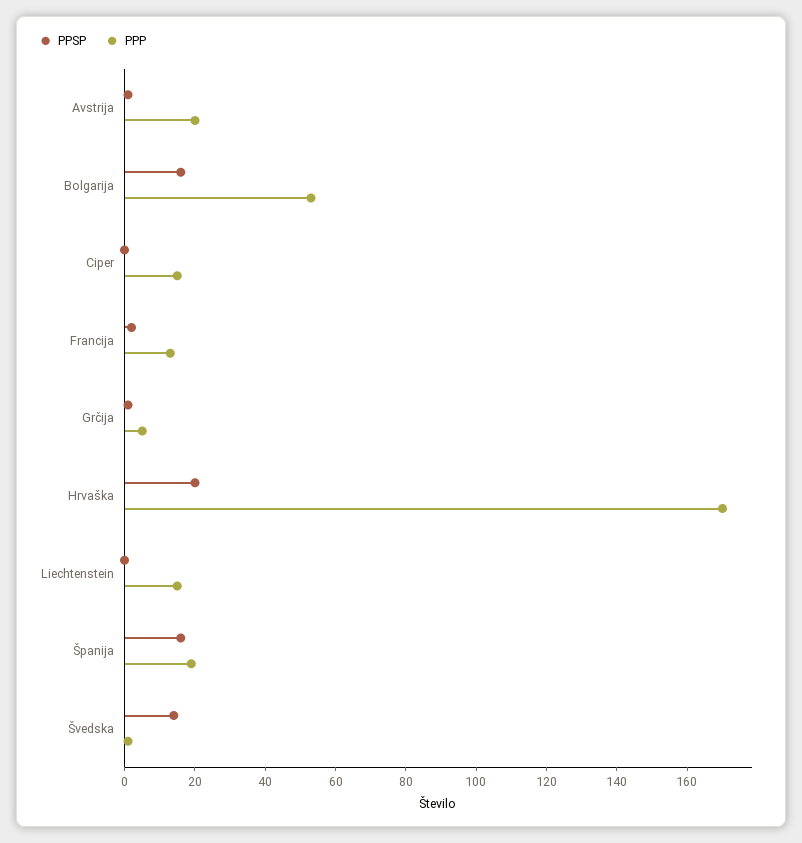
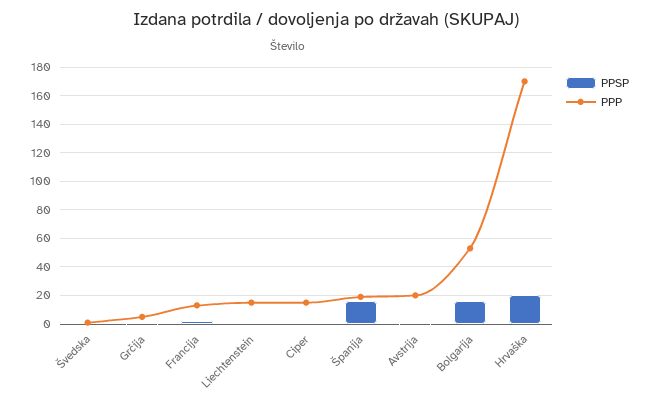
  {
    "PPSP": {
      "Avstrija": 0,
      "Bolgarija": 15,
      "Ciper": 0,
      "Francija": 0,
      "Grčija": 0,
      "Hrvaška": 20,
      "Liechtenstein": 0,
      "Španija": 15,
-     "Švedska": 15
+     "Švedska": 0
    },
    "PPP": {
      "Avstrija": 20,
      "Bolgarija": 55,
      "Ciper": 15,
      "Francija": 15,
      "Grčija": 5,
      "Hrvaška": 170,
      "Liechtenstein": 15,
      "Španija": 20,
      "Švedska": 0
    }
  }

